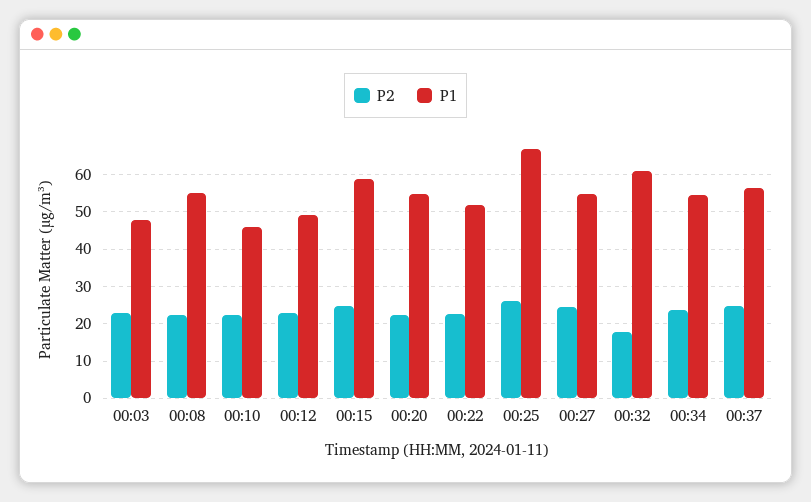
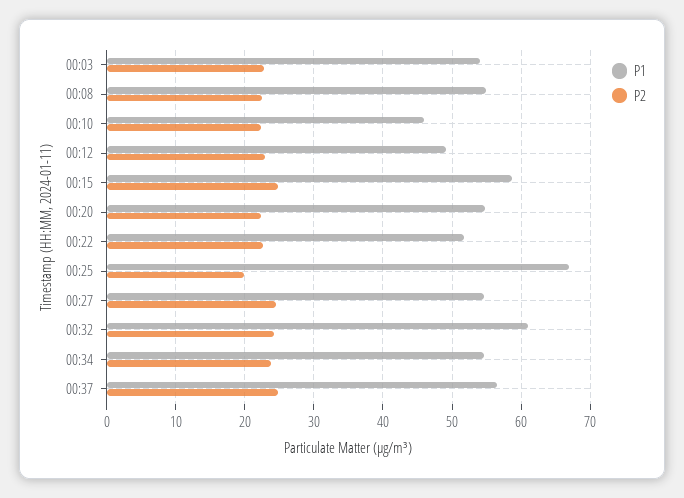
  {
    "P2": {
      "00:03": 23,
      "00:08": 22,
      "00:10": 22,
      "00:12": 23,
      "00:15": 25,
      "00:20": 22,
      "00:22": 23,
-     "00:25": 26,
+     "00:25": 20,
      "00:27": 24,
-     "00:32": 18,
+     "00:32": 24,
      "00:34": 24,
      "00:37": 25
    },
    "P1": {
-     "00:03": 48,
+     "00:03": 54,
      "00:08": 55,
      "00:10": 46,
      "00:12": 49,
      "00:15": 59,
      "00:20": 55,
      "00:22": 52,
      "00:25": 67,
      "00:27": 55,
      "00:32": 61,
      "00:34": 55,
      "00:37": 56
    }
  }

